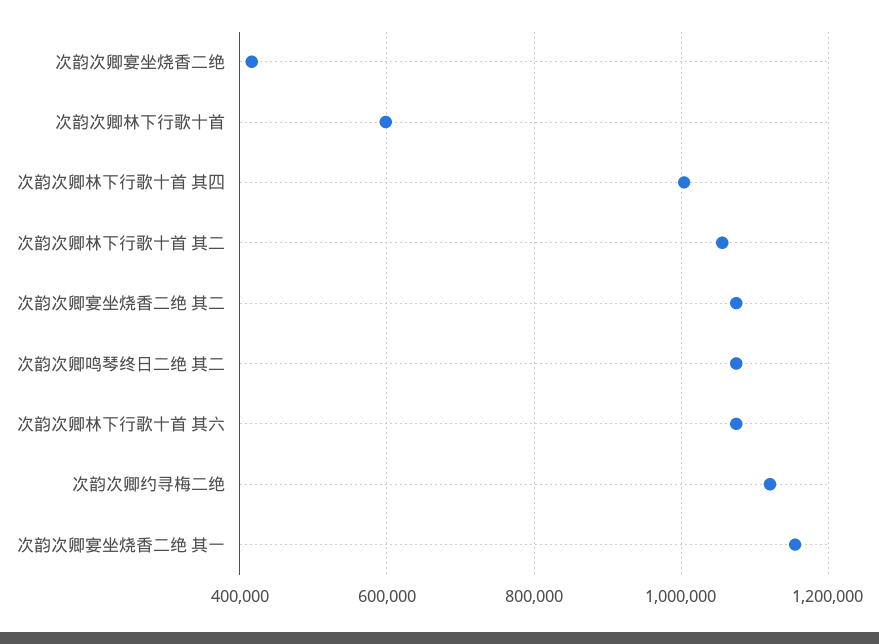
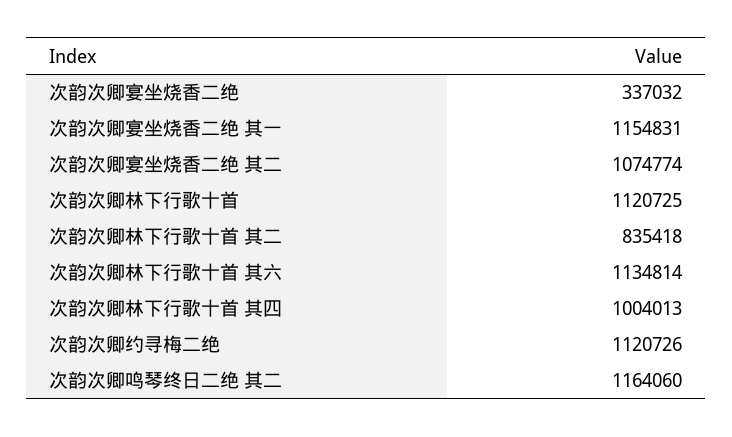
  {
-   "次韵次卿宴坐烧香二绝": 420000,
+   "次韵次卿宴坐烧香二绝": 337032,
-   "次韵次卿林下行歌十首": 600000,
+   "次韵次卿林下行歌十首": 1120725,
    "次韵次卿林下行歌十首 其四": 1004013,
-   "次韵次卿林下行歌十首 其二": 1060000,
+   "次韵次卿林下行歌十首 其二": 835418,
    "次韵次卿宴坐烧香二绝 其二": 1074774,
-   "次韵次卿鸣琴终日二绝 其二": 1080000,
+   "次韵次卿鸣琴终日二绝 其二": 1164060,
-   "次韵次卿林下行歌十首 其六": 1080000,
+   "次韵次卿林下行歌十首 其六": 1134814,
    "次韵次卿约寻梅二绝": 1120726,
    "次韵次卿宴坐烧香二绝 其一": 1154831
  }

